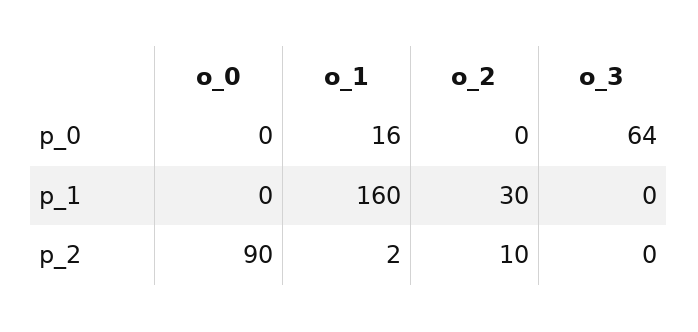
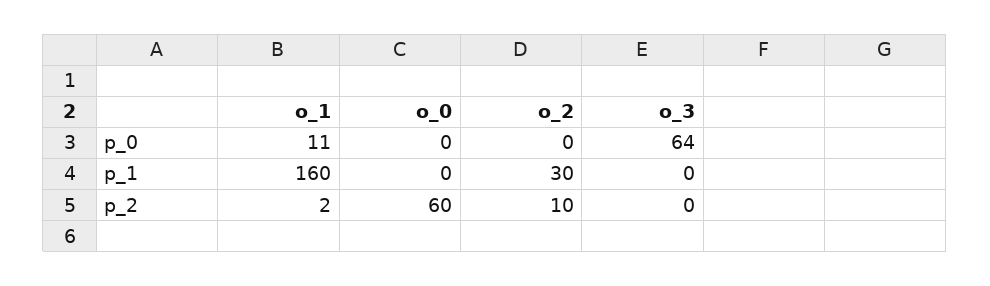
  {
    "o_0": {
      "p_0": 0,
      "p_1": 0,
-     "p_2": 90
+     "p_2": 60
    },
    "o_1": {
-     "p_0": 16,
+     "p_0": 11,
      "p_1": 160,
      "p_2": 2
    },
    "o_2": {
      "p_0": 0,
      "p_1": 30,
      "p_2": 10
    },
    "o_3": {
      "p_0": 64,
      "p_1": 0,
      "p_2": 0
    }
  }

